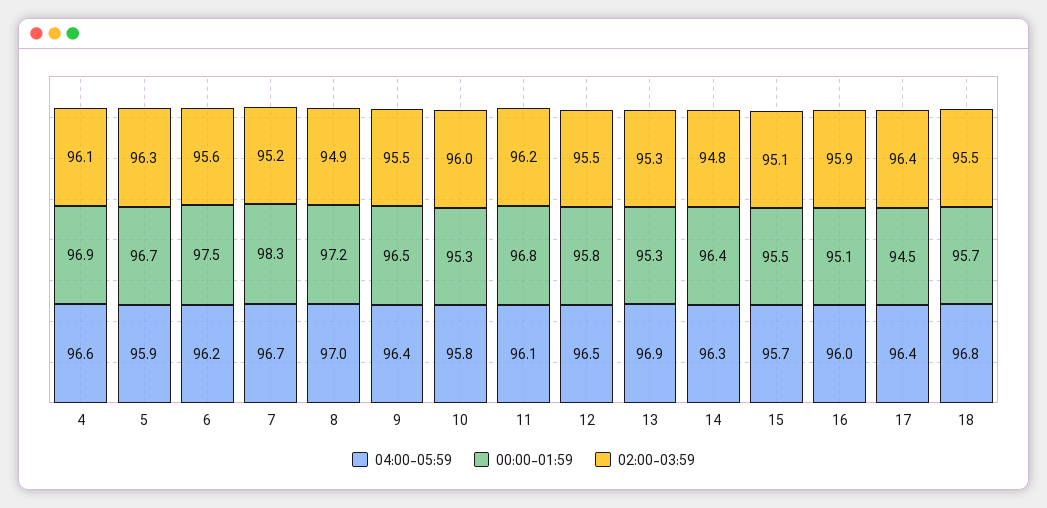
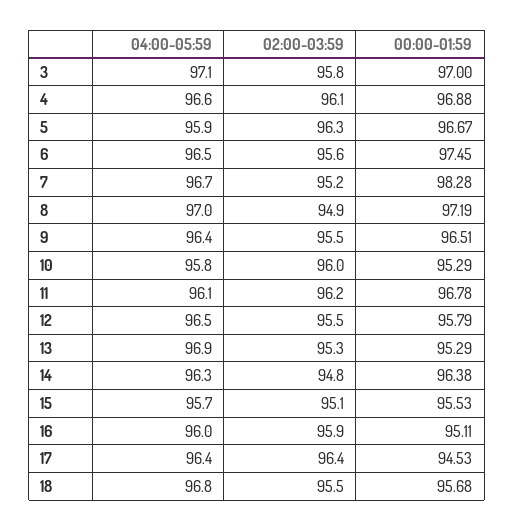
  {
    "04:00-05:59": {
      "4": 96.6,
      "5": 95.9,
-     "6": 96.2,
+     "6": 96.5,
      "7": 96.7,
      "8": 97,
      "9": 96.4,
      "10": 95.8,
      "11": 96.1,
      "12": 96.5,
      "13": 96.9,
      "14": 96.3,
      "15": 95.7,
      "16": 96,
      "17": 96.4,
-     "18": 96.8
+     "18": 96.8,
+     "3": 97.1
    },
    "00:00-01:59": {
      "4": 96.88,
      "5": 96.67,
      "6": 97.45,
      "7": 98.28,
      "8": 97.19,
      "9": 96.51,
      "10": 95.29,
      "11": 96.78,
      "12": 95.79,
      "13": 95.29,
      "14": 96.38,
      "15": 95.53,
      "16": 95.11,
      "17": 94.53,
-     "18": 95.68
+     "18": 95.68,
+     "3": 97
    },
    "02:00-03:59": {
      "4": 96.1,
      "5": 96.3,
      "6": 95.6,
      "7": 95.2,
      "8": 94.9,
      "9": 95.5,
      "10": 96,
      "11": 96.2,
      "12": 95.5,
      "13": 95.3,
      "14": 94.8,
      "15": 95.1,
      "16": 95.9,
      "17": 96.4,
-     "18": 95.5
+     "18": 95.5,
+     "3": 95.8
    }
  }

